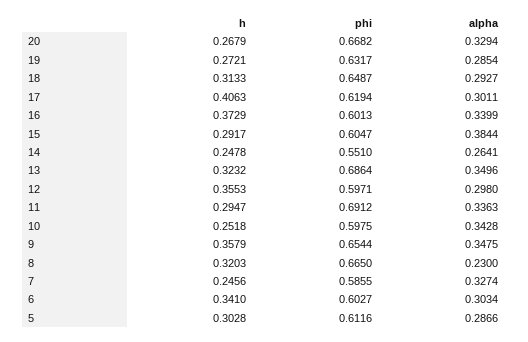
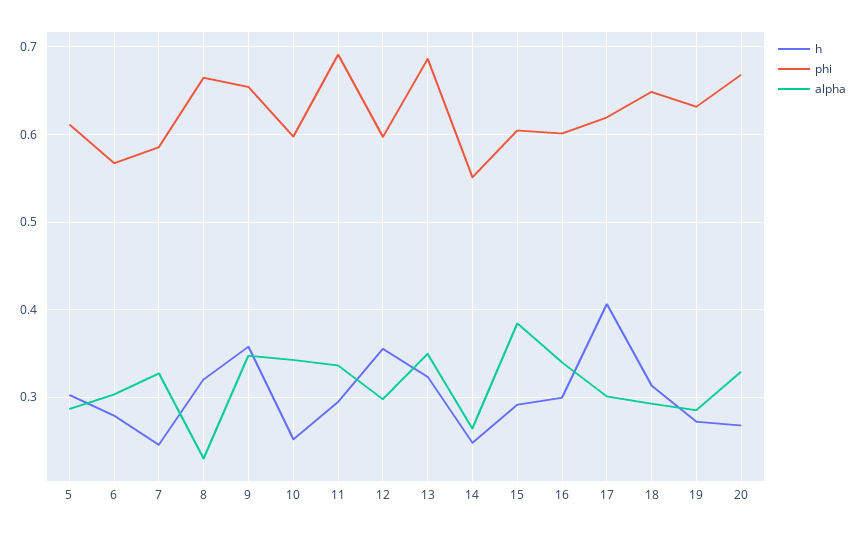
  {
    "h": {
      "20": 0.2679,
      "19": 0.2721,
      "18": 0.3133,
      "17": 0.4063,
-     "16": 0.3729,
+     "16": 0.3,
      "15": 0.2917,
      "14": 0.2478,
      "13": 0.3232,
      "12": 0.3553,
      "11": 0.2947,
      "10": 0.2518,
      "9": 0.3579,
      "8": 0.3203,
      "7": 0.2456,
-     "6": 0.341,
+     "6": 0.28,
      "5": 0.3028
    },
    "phi": {
      "20": 0.6682,
      "19": 0.6317,
      "18": 0.6487,
      "17": 0.6194,
      "16": 0.6013,
      "15": 0.6047,
      "14": 0.551,
      "13": 0.6864,
      "12": 0.5971,
      "11": 0.6912,
      "10": 0.5975,
      "9": 0.6544,
      "8": 0.665,
      "7": 0.5855,
-     "6": 0.6027,
+     "6": 0.57,
      "5": 0.6116
    },
    "alpha": {
      "20": 0.3294,
      "19": 0.2854,
      "18": 0.2927,
      "17": 0.3011,
      "16": 0.3399,
      "15": 0.3844,
      "14": 0.2641,
      "13": 0.3496,
      "12": 0.298,
      "11": 0.3363,
      "10": 0.3428,
      "9": 0.3475,
      "8": 0.23,
      "7": 0.3274,
      "6": 0.3034,
      "5": 0.2866
    }
  }

